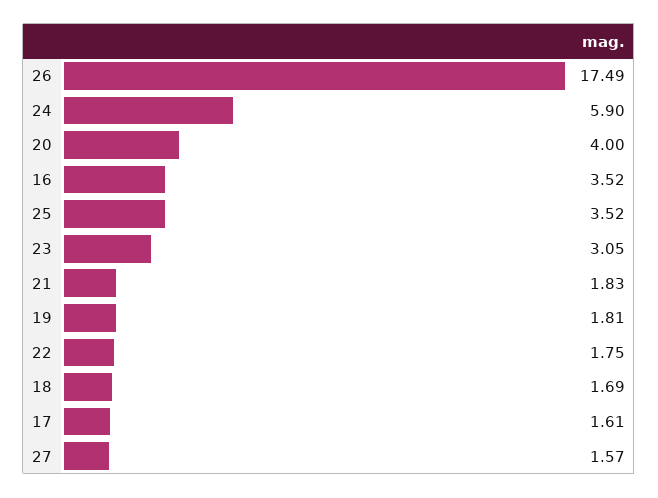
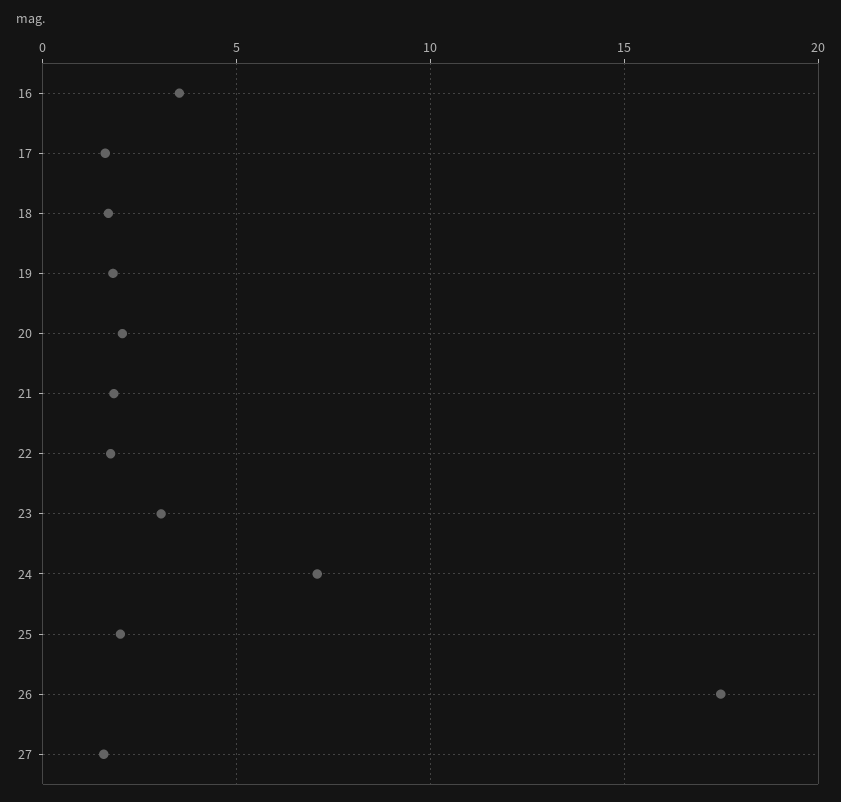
  {
    "26": 17.49,
-   "24": 5.9,
+   "24": 7,
-   "20": 4,
+   "20": 2,
    "16": 3.52,
-   "25": 3.52,
+   "25": 2,
    "23": 3.05,
    "21": 1.83,
    "19": 1.81,
    "22": 1.75,
    "18": 1.69,
    "17": 1.61,
    "27": 1.57
  }

